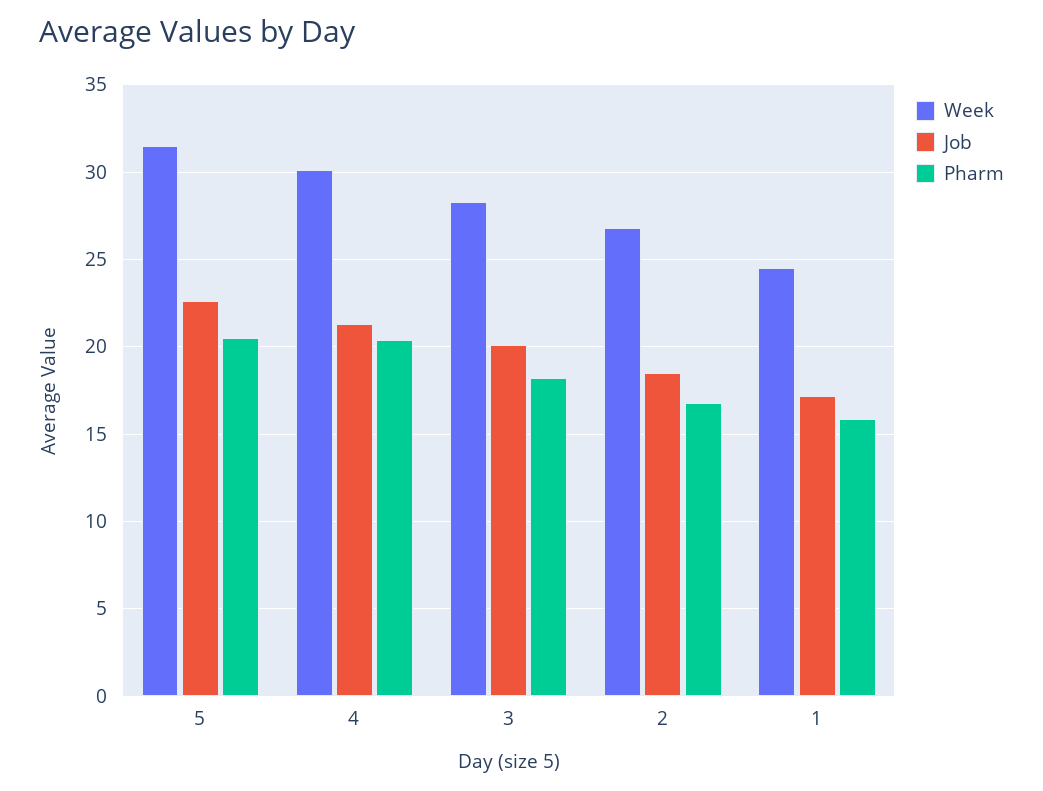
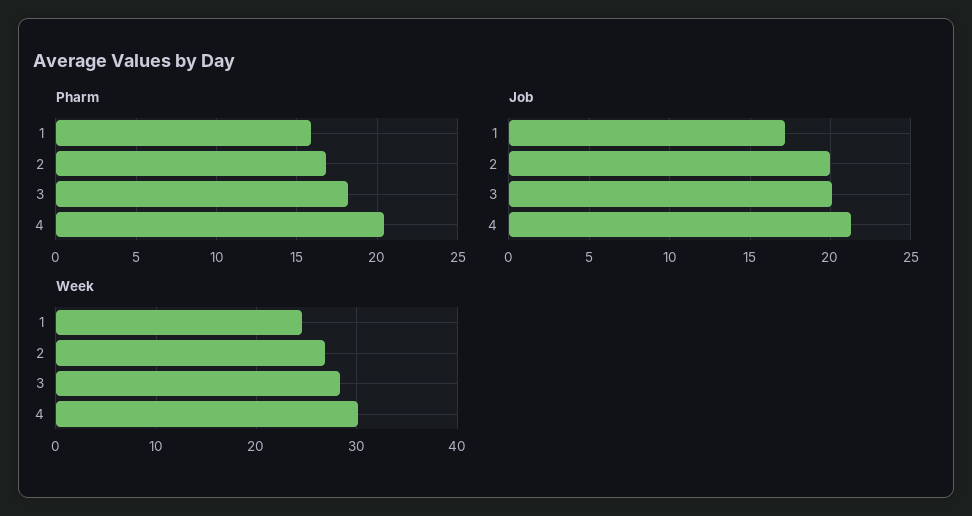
  {
    "Week": {
-     "5": 31.5,
      "4": 30,
      "3": 28.5,
      "2": 27,
      "1": 24.5
    },
    "Job": {
-     "5": 22.5,
      "4": 21.5,
      "3": 20,
-     "2": 18.5,
+     "2": 20,
      "1": 17
    },
    "Pharm": {
-     "5": 20.5,
      "4": 20.5,
      "3": 18,
      "2": 17,
      "1": 16
    }
  }

